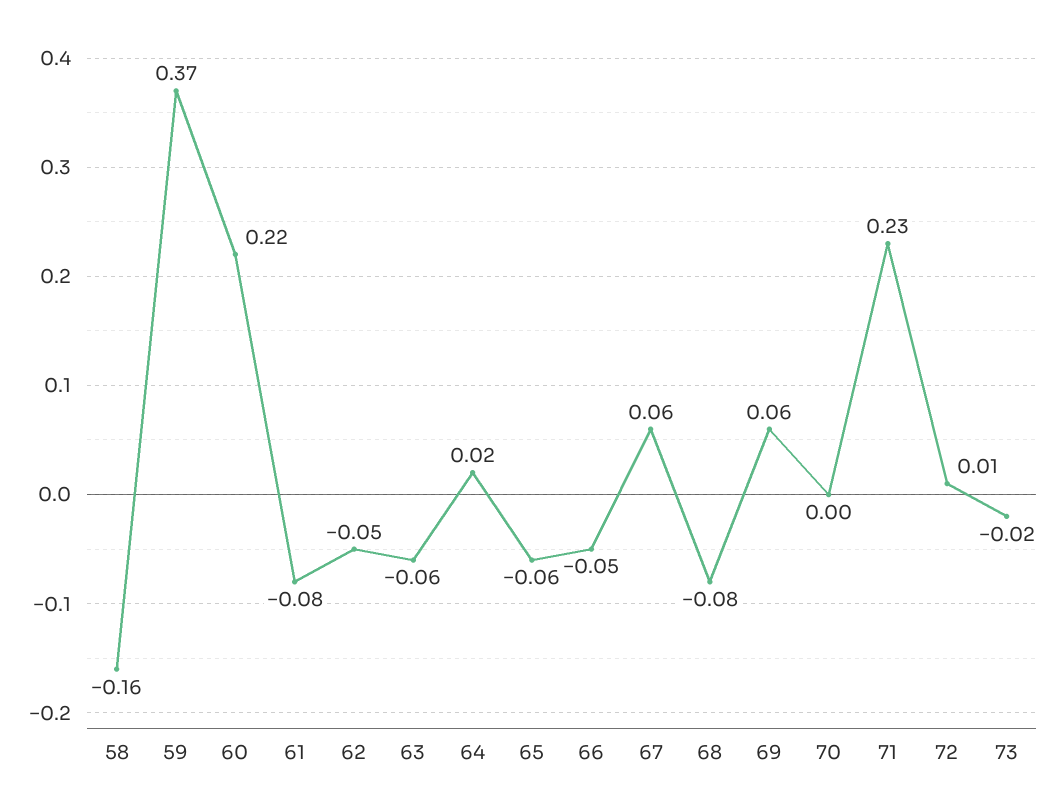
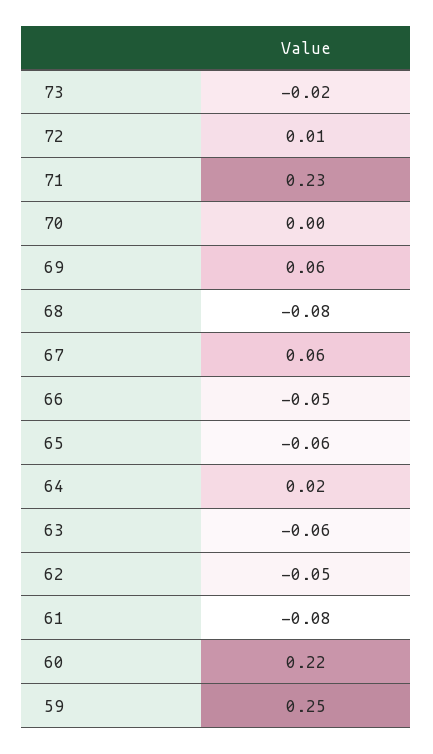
  {
-   "58": -0.16,
-   "59": 0.37,
+   "59": 0.25,
    "60": 0.22,
    "61": -0.08,
    "62": -0.05,
    "63": -0.06,
    "64": 0.02,
    "65": -0.06,
    "66": -0.05,
    "67": 0.06,
    "68": -0.08,
    "69": 0.06,
    "70": 0,
    "71": 0.23,
    "72": 0.01,
    "73": -0.02
  }

